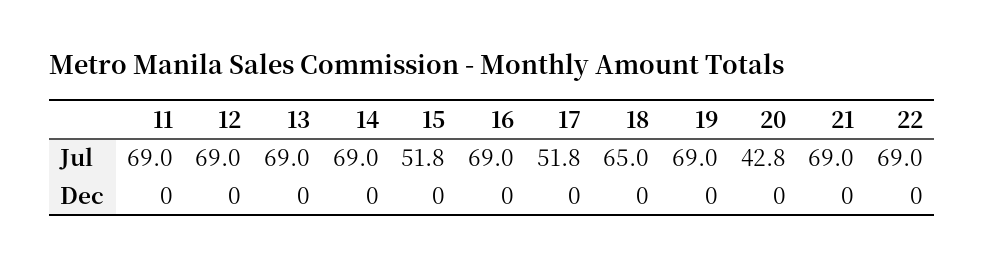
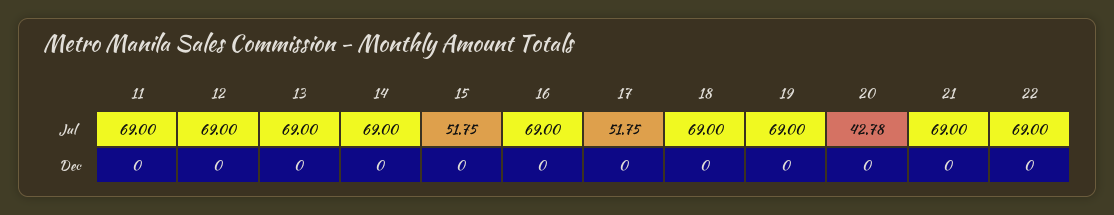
  {
    "11": {
      "Jul": 69,
      "Dec": 0
    },
    "12": {
      "Jul": 69,
      "Dec": 0
    },
    "13": {
      "Jul": 69,
      "Dec": 0
    },
    "14": {
      "Jul": 69,
      "Dec": 0
    },
    "15": {
      "Jul": 51.75,
      "Dec": 0
    },
    "16": {
      "Jul": 69,
      "Dec": 0
    },
    "17": {
      "Jul": 51.75,
      "Dec": 0
    },
    "18": {
-     "Jul": 65,
+     "Jul": 69,
      "Dec": 0
    },
    "19": {
      "Jul": 69,
      "Dec": 0
    },
    "20": {
      "Jul": 42.78,
      "Dec": 0
    },
    "21": {
      "Jul": 69,
      "Dec": 0
    },
    "22": {
      "Jul": 69,
      "Dec": 0
    }
  }

